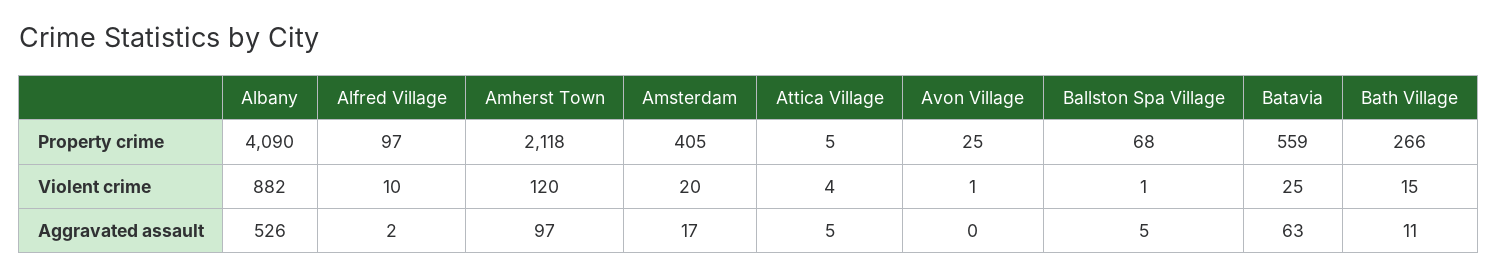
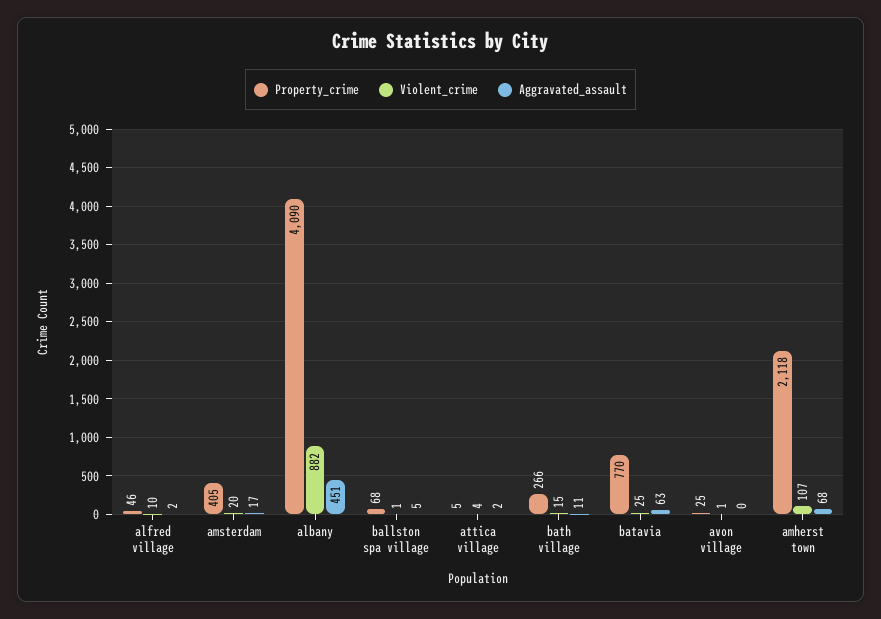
  {
    "Property crime": {
      "Albany": 4090,
-     "Alfred Village": 97,
+     "Alfred Village": 46,
      "Amherst Town": 2118,
      "Amsterdam": 405,
      "Attica Village": 5,
      "Avon Village": 25,
      "Ballston Spa Village": 68,
-     "Batavia": 559,
+     "Batavia": 770,
      "Bath Village": 266
    },
    "Violent crime": {
      "Albany": 882,
      "Alfred Village": 10,
-     "Amherst Town": 120,
+     "Amherst Town": 107,
      "Amsterdam": 20,
      "Attica Village": 4,
      "Avon Village": 1,
      "Ballston Spa Village": 1,
      "Batavia": 25,
      "Bath Village": 15
    },
    "Aggravated assault": {
-     "Albany": 526,
+     "Albany": 451,
      "Alfred Village": 2,
-     "Amherst Town": 97,
+     "Amherst Town": 68,
      "Amsterdam": 17,
-     "Attica Village": 5,
+     "Attica Village": 2,
      "Avon Village": 0,
      "Ballston Spa Village": 5,
      "Batavia": 63,
      "Bath Village": 11
    }
  }

